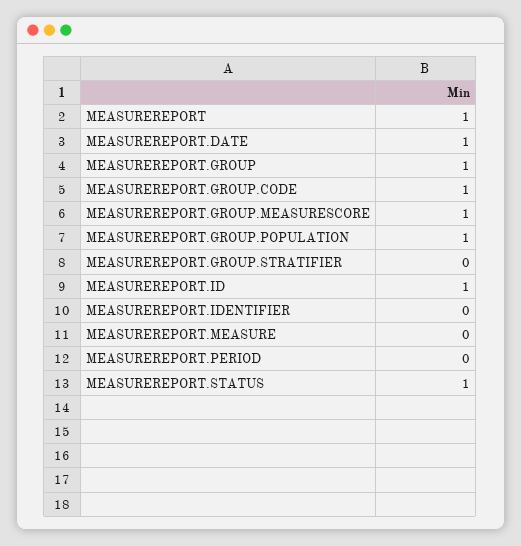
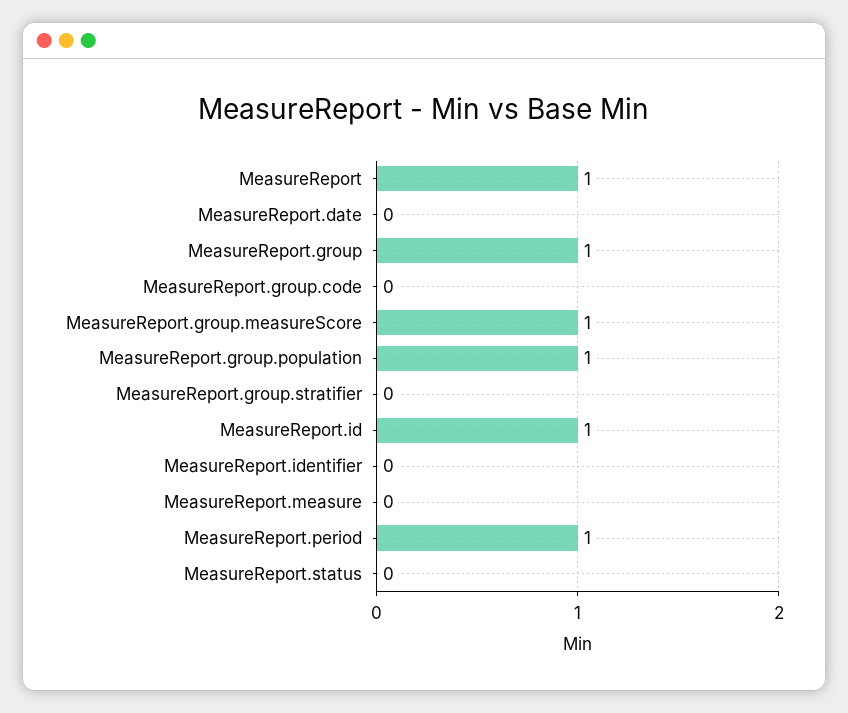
  {
    "MEASUREREPORT": 1,
-   "MEASUREREPORT.DATE": 1,
+   "MEASUREREPORT.DATE": 0,
    "MEASUREREPORT.GROUP": 1,
-   "MEASUREREPORT.GROUP.CODE": 1,
+   "MEASUREREPORT.GROUP.CODE": 0,
    "MEASUREREPORT.GROUP.MEASURESCORE": 1,
    "MEASUREREPORT.GROUP.POPULATION": 1,
    "MEASUREREPORT.GROUP.STRATIFIER": 0,
    "MEASUREREPORT.ID": 1,
    "MEASUREREPORT.IDENTIFIER": 0,
    "MEASUREREPORT.MEASURE": 0,
-   "MEASUREREPORT.PERIOD": 0,
+   "MEASUREREPORT.PERIOD": 1,
-   "MEASUREREPORT.STATUS": 1
+   "MEASUREREPORT.STATUS": 0
  }

